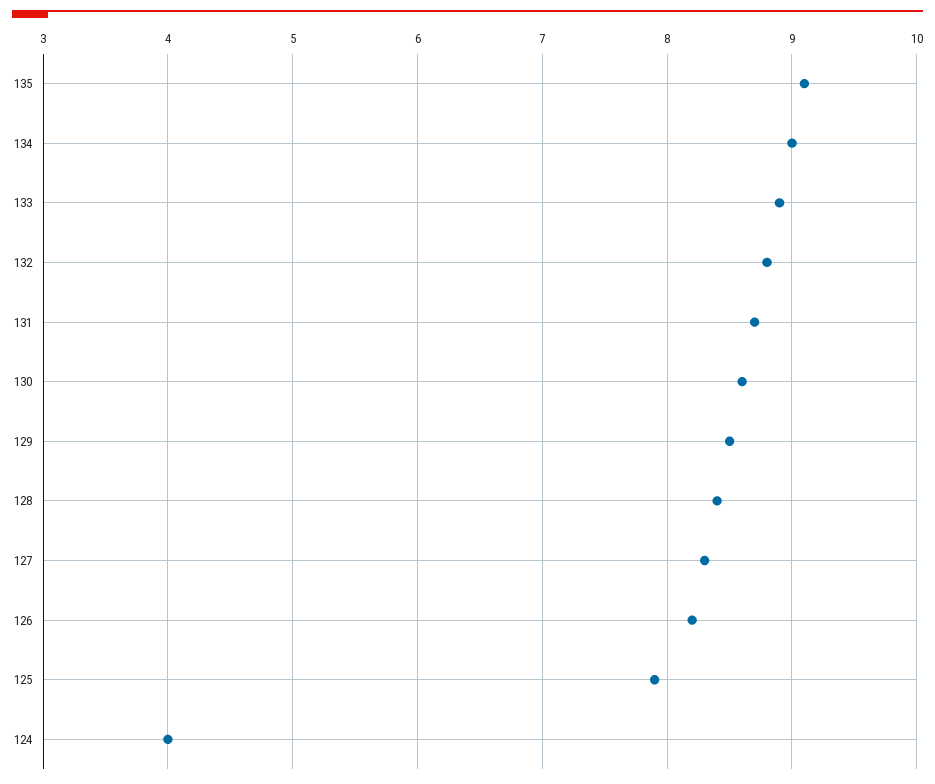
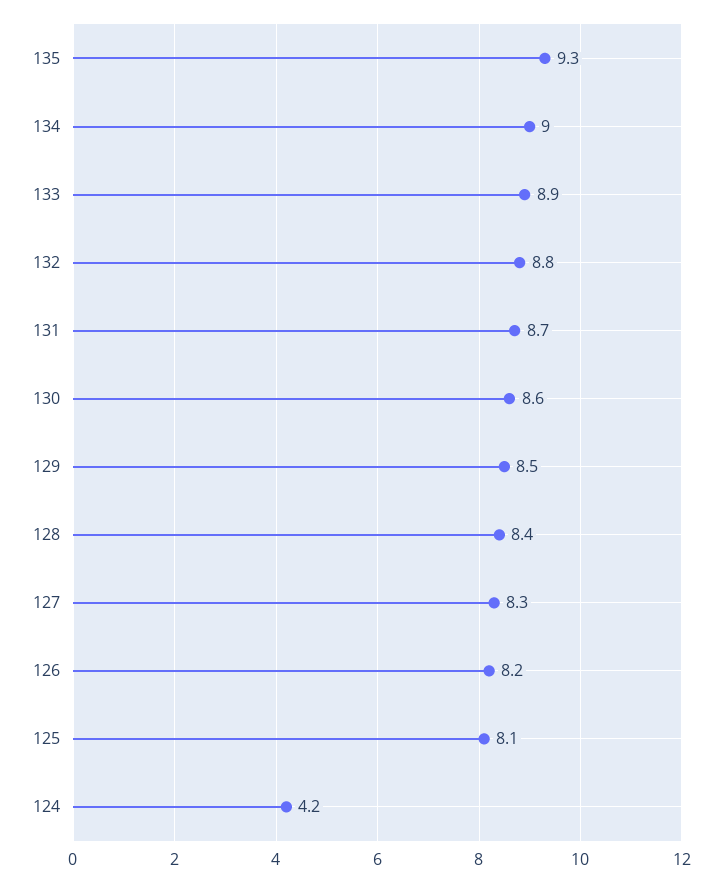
  {
-   "135": 9.1,
+   "135": 9.3,
    "134": 9,
    "133": 8.9,
    "132": 8.8,
    "131": 8.7,
    "130": 8.6,
    "129": 8.5,
    "128": 8.4,
    "127": 8.3,
    "126": 8.2,
-   "125": 7.9,
+   "125": 8.1,
-   "124": 4
+   "124": 4.2
  }

